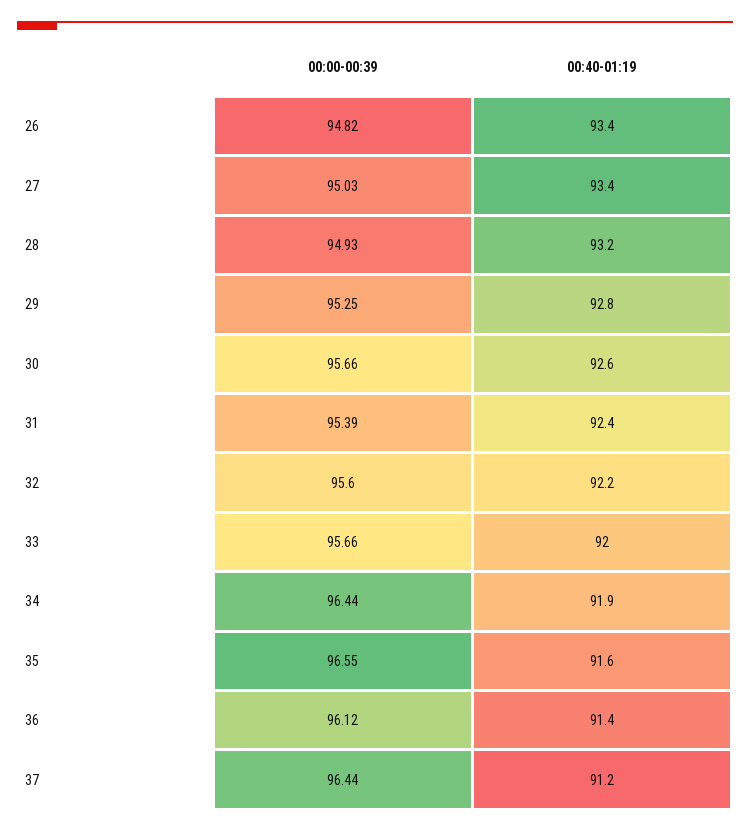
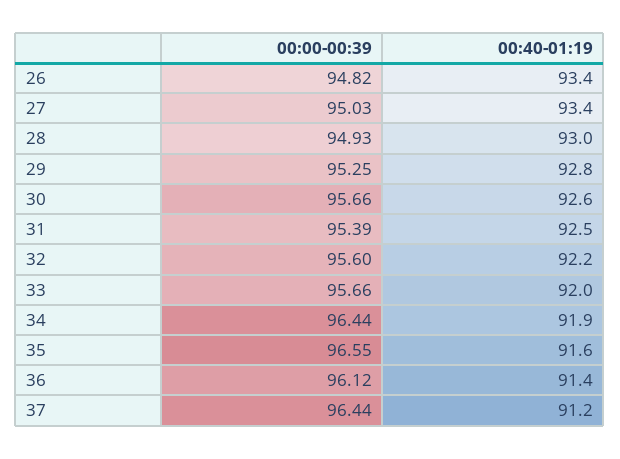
  {
    "00:00-00:39": {
      "26": 94.82,
      "27": 95.03,
      "28": 94.93,
      "29": 95.25,
      "30": 95.66,
      "31": 95.39,
      "32": 95.6,
      "33": 95.66,
      "34": 96.44,
      "35": 96.55,
      "36": 96.12,
      "37": 96.44
    },
    "00:40-01:19": {
      "26": 93.4,
      "27": 93.4,
-     "28": 93.2,
+     "28": 93,
      "29": 92.8,
      "30": 92.6,
-     "31": 92.4,
+     "31": 92.5,
      "32": 92.2,
      "33": 92,
      "34": 91.9,
      "35": 91.6,
      "36": 91.4,
      "37": 91.2
    }
  }

